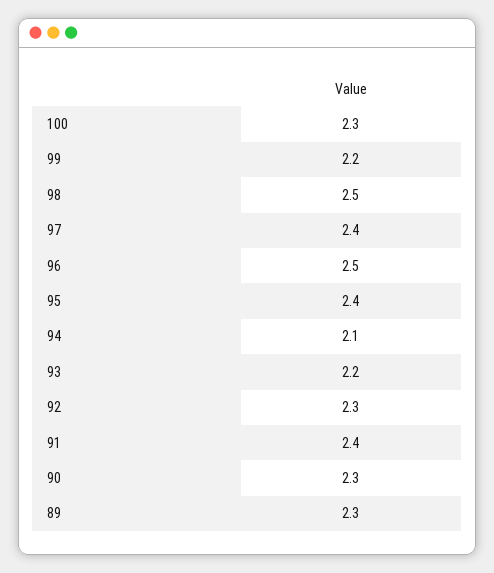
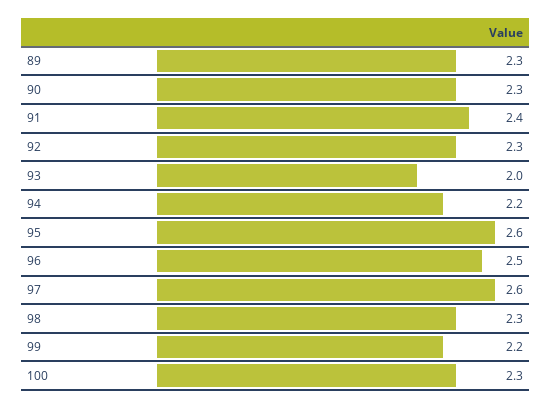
  {
    "100": 2.3,
    "99": 2.2,
-   "98": 2.5,
+   "98": 2.3,
-   "97": 2.4,
+   "97": 2.6,
    "96": 2.5,
-   "95": 2.4,
+   "95": 2.6,
-   "94": 2.1,
+   "94": 2.2,
-   "93": 2.2,
+   "93": 2,
    "92": 2.3,
    "91": 2.4,
    "90": 2.3,
    "89": 2.3
  }

